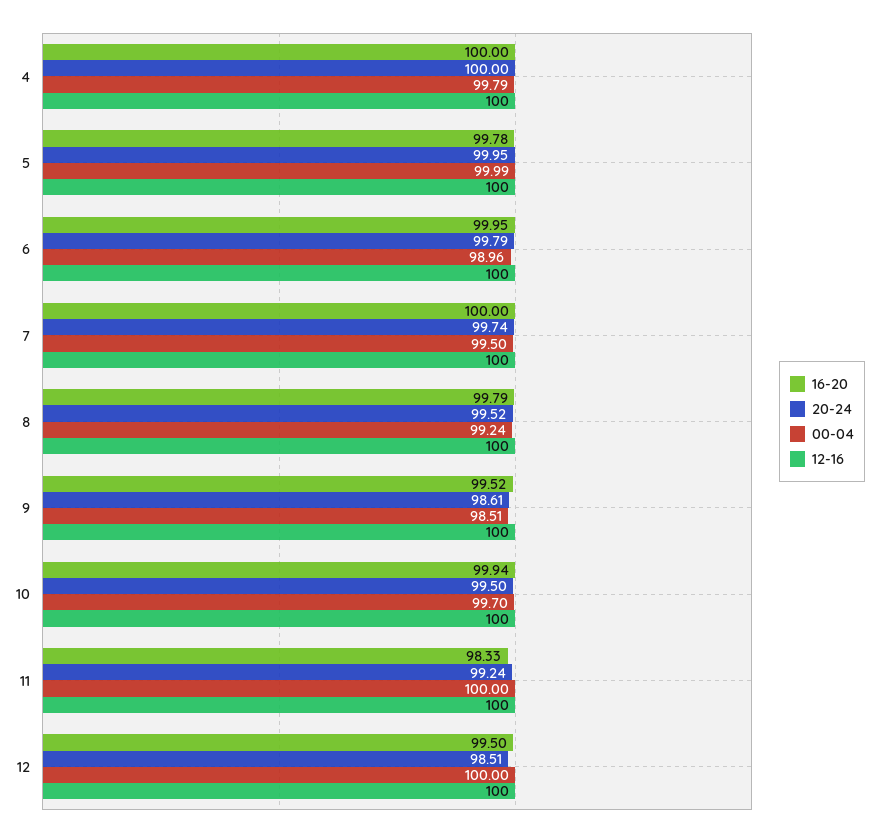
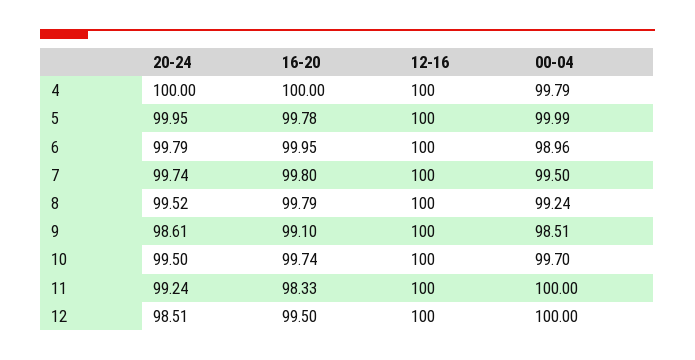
  {
    "16-20": {
      "4": 100,
      "5": 99.78,
      "6": 99.95,
-     "7": 100,
+     "7": 99.8,
      "8": 99.79,
-     "9": 99.52,
+     "9": 99.1,
-     "10": 99.94,
+     "10": 99.74,
      "11": 98.33,
      "12": 99.5
    },
    "20-24": {
      "4": 100,
      "5": 99.95,
      "6": 99.79,
      "7": 99.74,
      "8": 99.52,
      "9": 98.61,
      "10": 99.5,
      "11": 99.24,
      "12": 98.51
    },
    "00-04": {
      "4": 99.79,
      "5": 99.99,
      "6": 98.96,
      "7": 99.5,
      "8": 99.24,
      "9": 98.51,
      "10": 99.7,
      "11": 100,
      "12": 100
    },
    "12-16": {
      "4": 100,
      "5": 100,
      "6": 100,
      "7": 100,
      "8": 100,
      "9": 100,
      "10": 100,
      "11": 100,
      "12": 100
    }
  }

